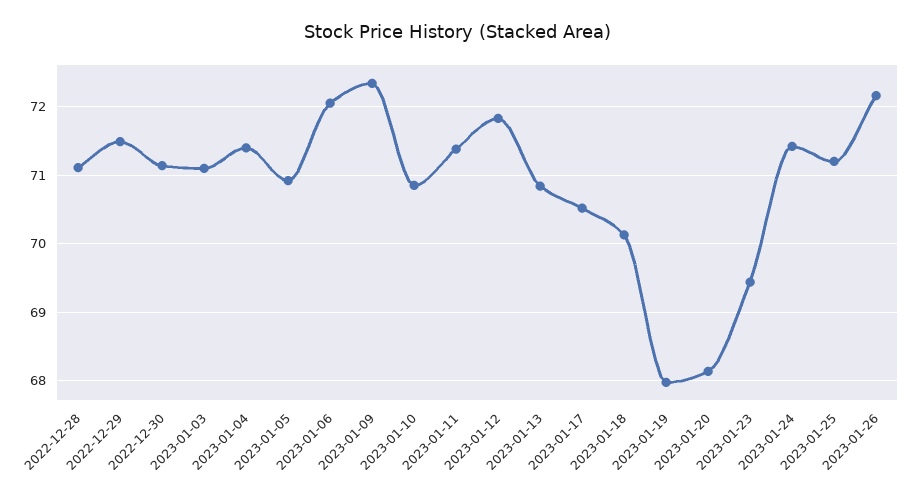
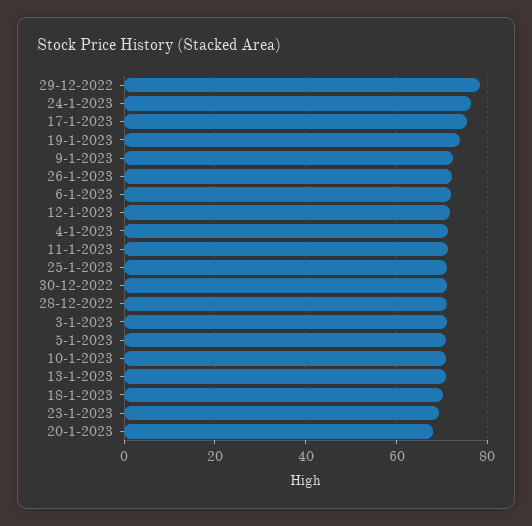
  {
    "2022-12-28": 71.1,
-   "2022-12-29": 71.5,
+   "2022-12-29": 78,
    "2022-12-30": 71.1,
    "2023-01-03": 71.1,
    "2023-01-04": 71.4,
    "2023-01-05": 70.9,
    "2023-01-06": 72.1,
    "2023-01-09": 72.3,
    "2023-01-10": 70.9,
    "2023-01-11": 71.4,
    "2023-01-12": 71.8,
    "2023-01-13": 70.8,
-   "2023-01-17": 70.5,
+   "2023-01-17": 76,
    "2023-01-18": 70.1,
-   "2023-01-19": 68,
+   "2023-01-19": 74,
    "2023-01-20": 68.1,
    "2023-01-23": 69.4,
-   "2023-01-24": 71.4,
+   "2023-01-24": 76,
    "2023-01-25": 71.2,
    "2023-01-26": 72.2
  }

